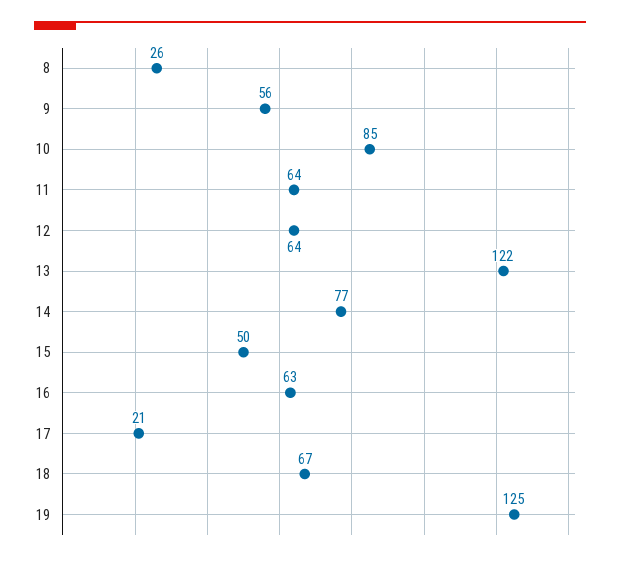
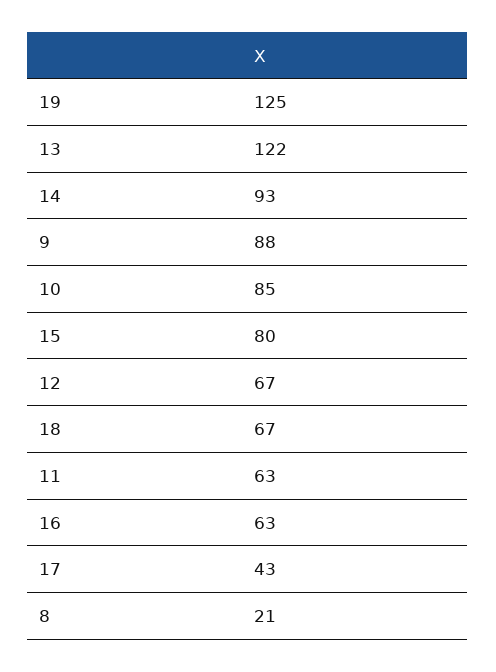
  {
-   "8": 26,
+   "8": 21,
-   "9": 56,
+   "9": 88,
    "10": 85,
-   "11": 64,
+   "11": 63,
-   "12": 64,
+   "12": 67,
    "13": 122,
-   "14": 77,
+   "14": 93,
-   "15": 50,
+   "15": 80,
    "16": 63,
-   "17": 21,
+   "17": 43,
    "18": 67,
    "19": 125
  }

